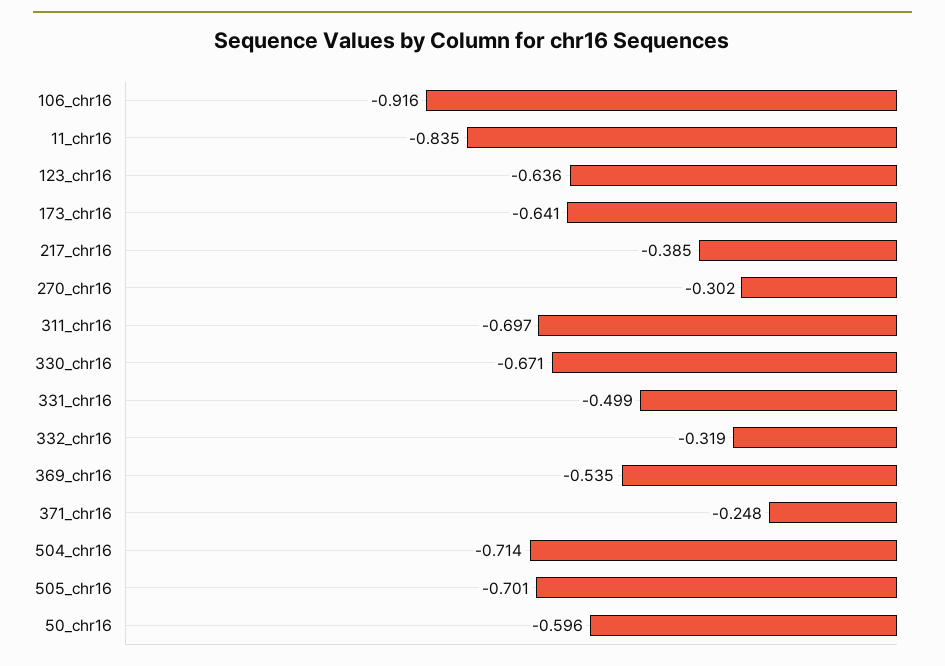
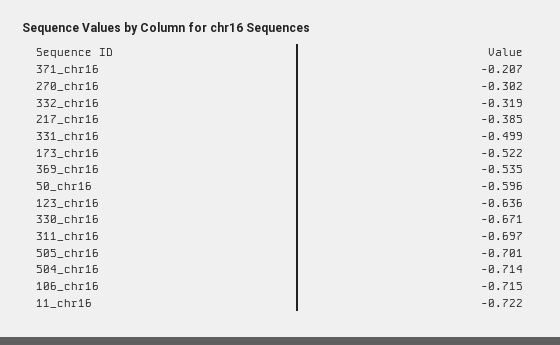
  {
-   "106_chr16": -0.916,
+   "106_chr16": -0.715,
-   "11_chr16": -0.835,
+   "11_chr16": -0.722,
    "123_chr16": -0.636,
-   "173_chr16": -0.641,
+   "173_chr16": -0.522,
    "217_chr16": -0.385,
    "270_chr16": -0.302,
    "311_chr16": -0.697,
    "330_chr16": -0.671,
    "331_chr16": -0.499,
    "332_chr16": -0.319,
    "369_chr16": -0.535,
-   "371_chr16": -0.248,
+   "371_chr16": -0.207,
    "504_chr16": -0.714,
    "505_chr16": -0.701,
    "50_chr16": -0.596
  }

